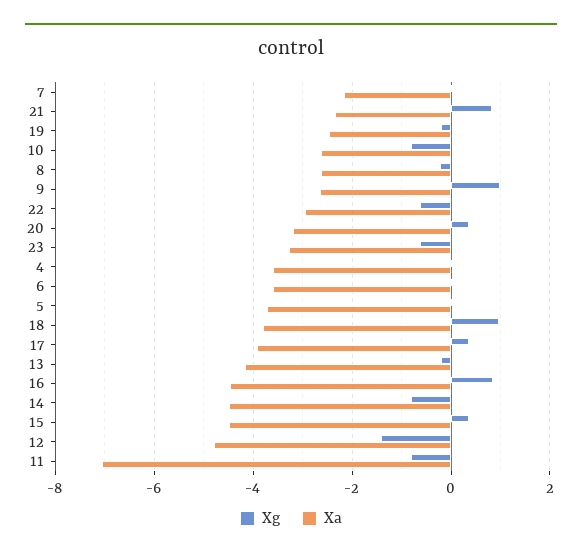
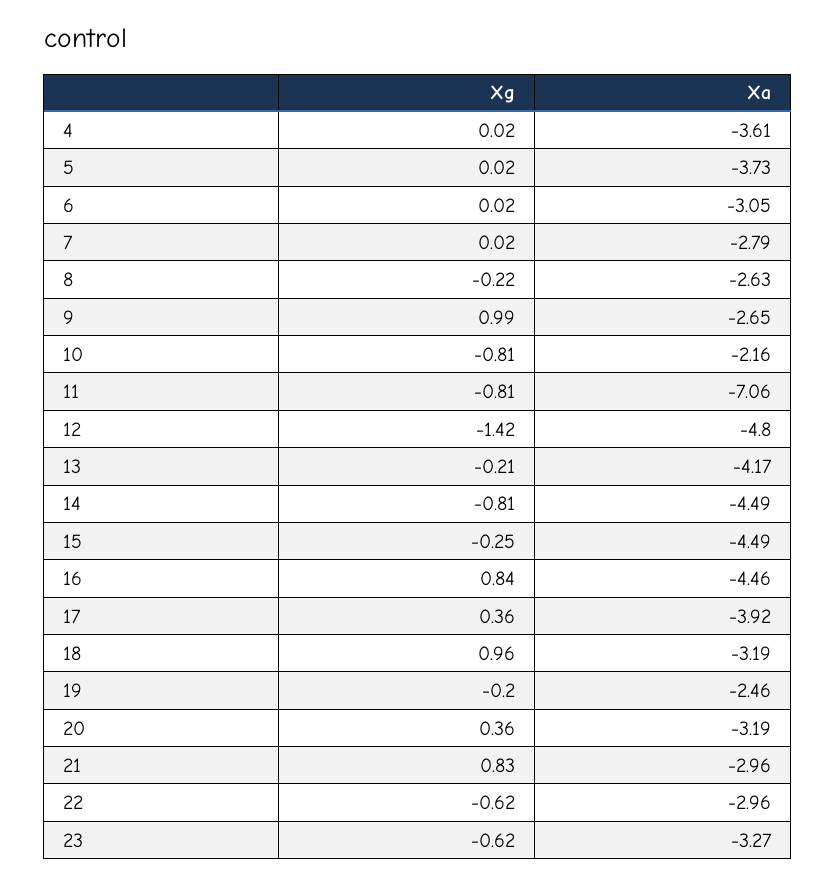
  {
    "Xg": {
      "7": 0.02,
      "21": 0.83,
      "19": -0.2,
      "10": -0.81,
      "8": -0.22,
      "9": 0.99,
      "22": -0.62,
      "20": 0.36,
      "23": -0.62,
      "4": 0.02,
      "6": 0.02,
      "5": 0.02,
      "18": 0.96,
      "17": 0.36,
      "13": -0.21,
      "16": 0.84,
      "14": -0.81,
-     "15": 0.4,
+     "15": -0.25,
      "12": -1.42,
      "11": -0.81
    },
    "Xa": {
-     "7": -2.2,
+     "7": -2.79,
-     "21": -2.4,
+     "21": -2.96,
      "19": -2.46,
-     "10": -2.6,
+     "10": -2.16,
      "8": -2.63,
      "9": -2.65,
      "22": -2.96,
      "20": -3.19,
      "23": -3.27,
      "4": -3.61,
-     "6": -3.6,
+     "6": -3.05,
      "5": -3.73,
-     "18": -3.8,
+     "18": -3.19,
      "17": -3.92,
      "13": -4.17,
      "16": -4.46,
      "14": -4.49,
      "15": -4.49,
      "12": -4.8,
      "11": -7.06
    }
  }

